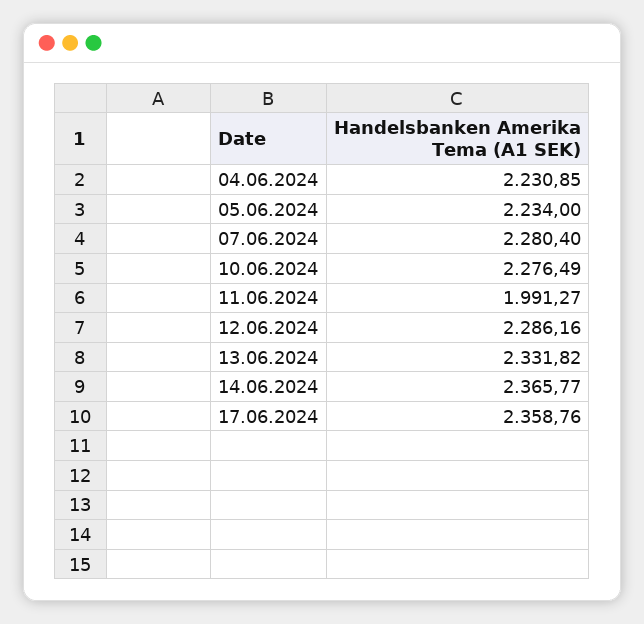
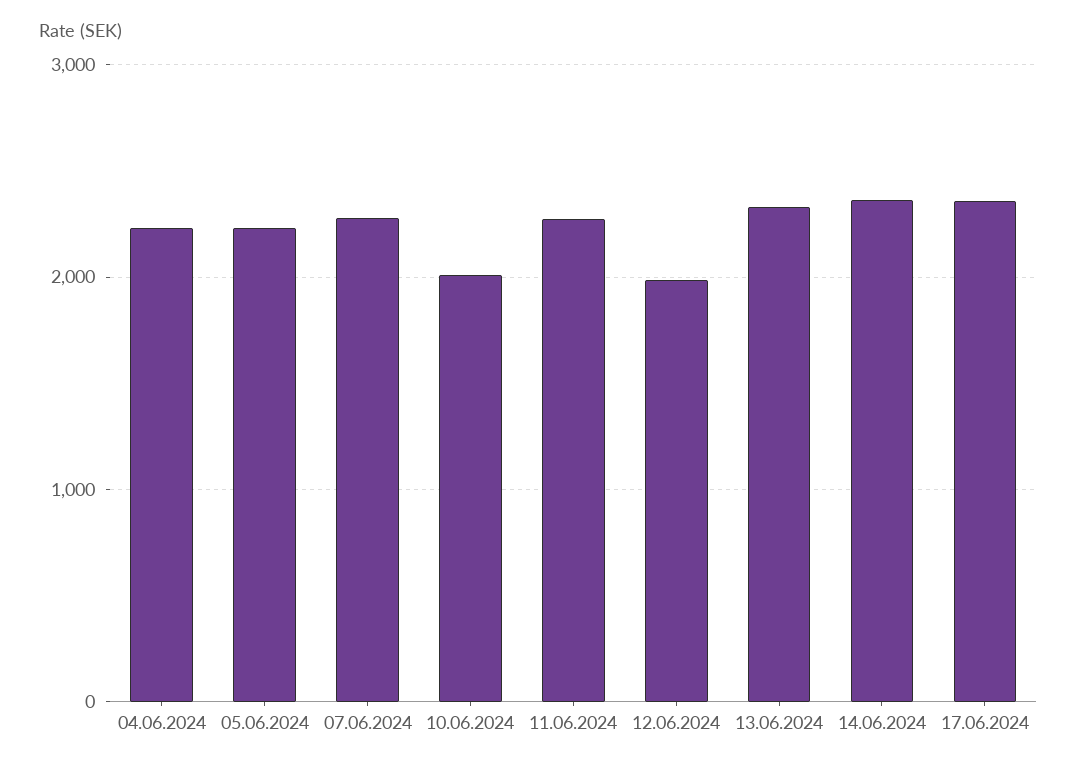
  {
    "04.06.2024": 2230.85,
    "05.06.2024": 2234,
    "07.06.2024": 2280.4,
-   "10.06.2024": 2276.49,
+   "10.06.2024": 2000,
-   "11.06.2024": 1991.27,
+   "11.06.2024": 2300,
-   "12.06.2024": 2286.16,
+   "12.06.2024": 2000,
    "13.06.2024": 2331.82,
    "14.06.2024": 2365.77,
    "17.06.2024": 2358.76
  }

